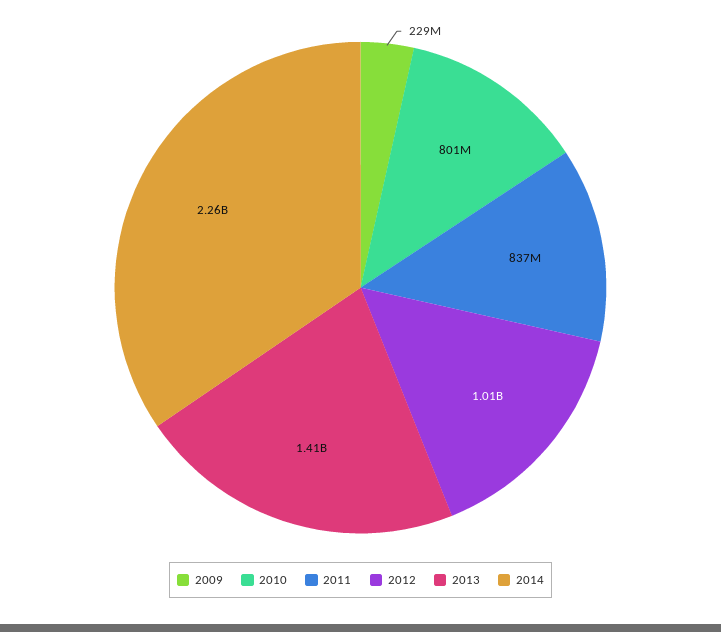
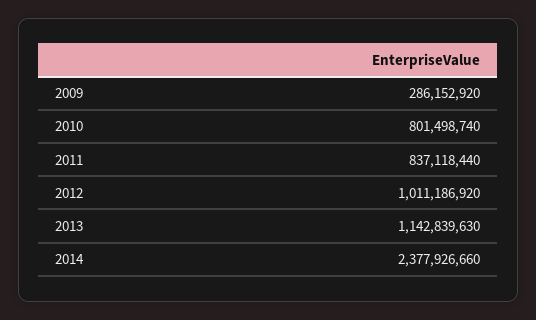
  {
-   "2009": 229000000,
+   "2009": 286152920,
    "2010": 801498740,
    "2011": 837118440,
    "2012": 1011186920,
-   "2013": 1410000000,
+   "2013": 1142839630,
-   "2014": 2260000000
+   "2014": 2377926660
  }

